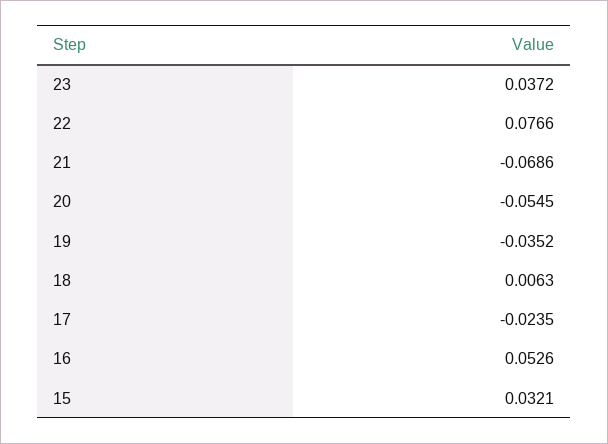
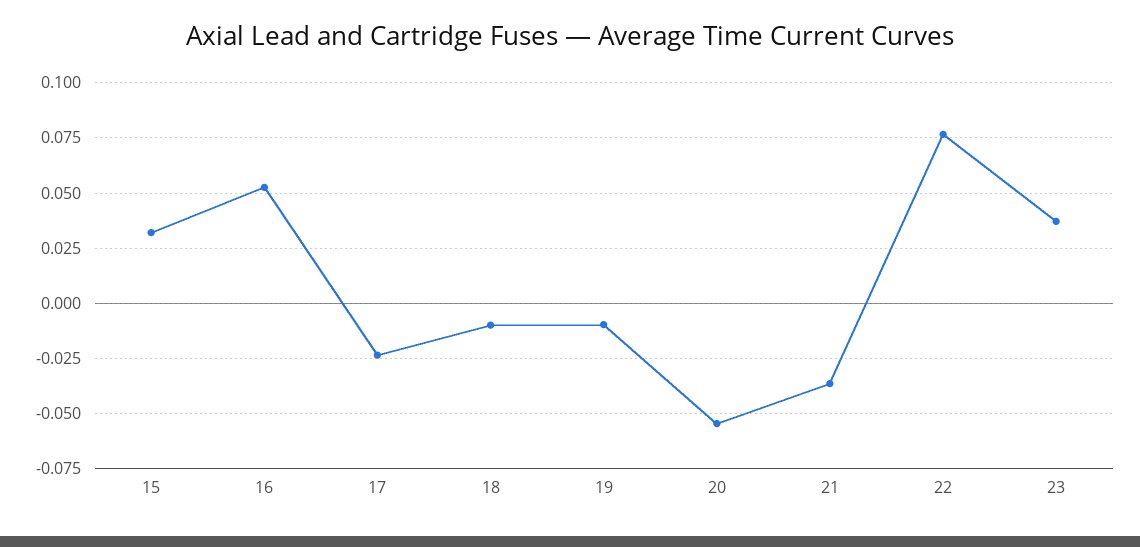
  {
    "23": 0.0372,
    "22": 0.0766,
-   "21": -0.0686,
+   "21": -0.035,
    "20": -0.0545,
-   "19": -0.0352,
+   "19": -0.01,
-   "18": 0.0063,
+   "18": -0.01,
    "17": -0.0235,
    "16": 0.0526,
    "15": 0.0321
  }

